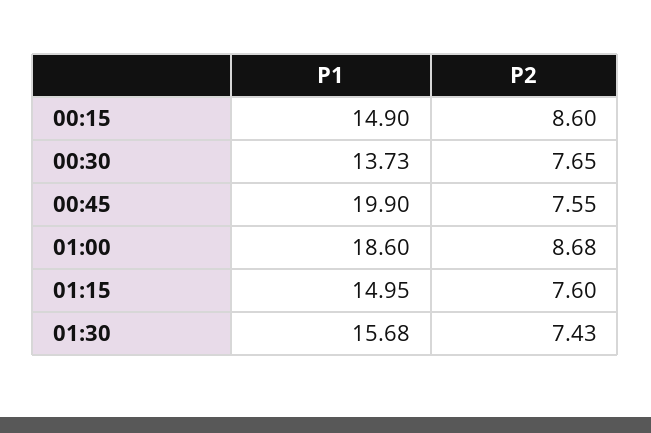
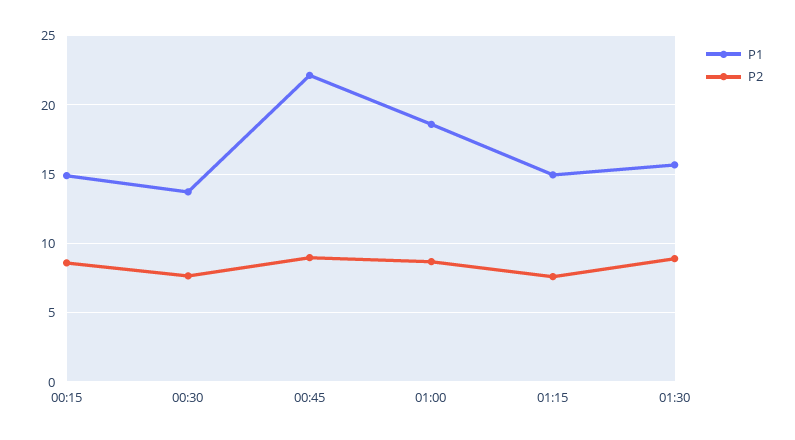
  {
    "P1": {
      "00:15": 14.9,
      "00:30": 13.73,
-     "00:45": 19.9,
+     "00:45": 22,
      "01:00": 18.6,
      "01:15": 14.95,
      "01:30": 15.68
    },
    "P2": {
      "00:15": 8.6,
      "00:30": 7.65,
-     "00:45": 7.55,
+     "00:45": 9,
      "01:00": 8.68,
      "01:15": 7.6,
-     "01:30": 7.43
+     "01:30": 9
    }
  }

